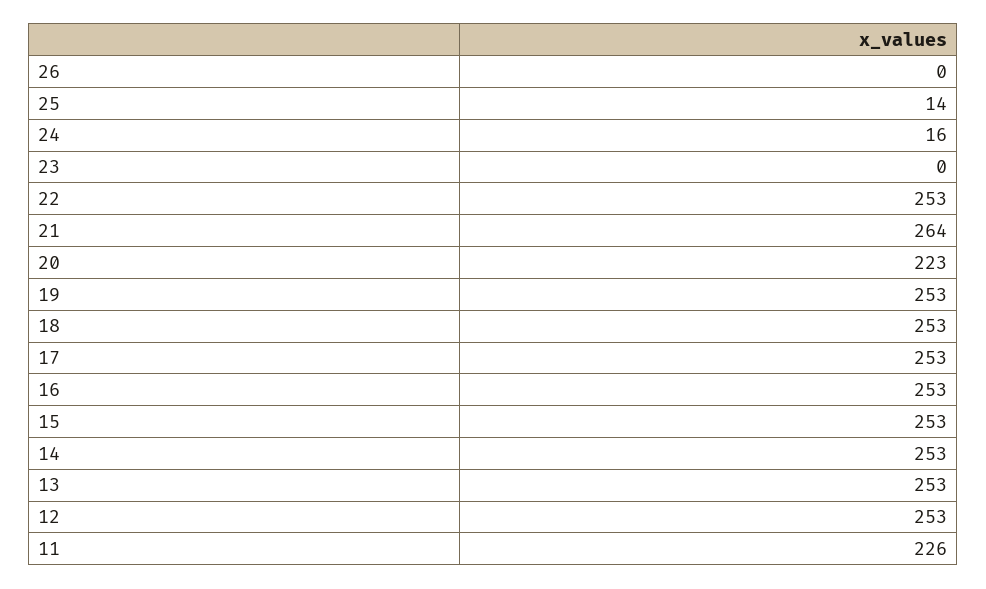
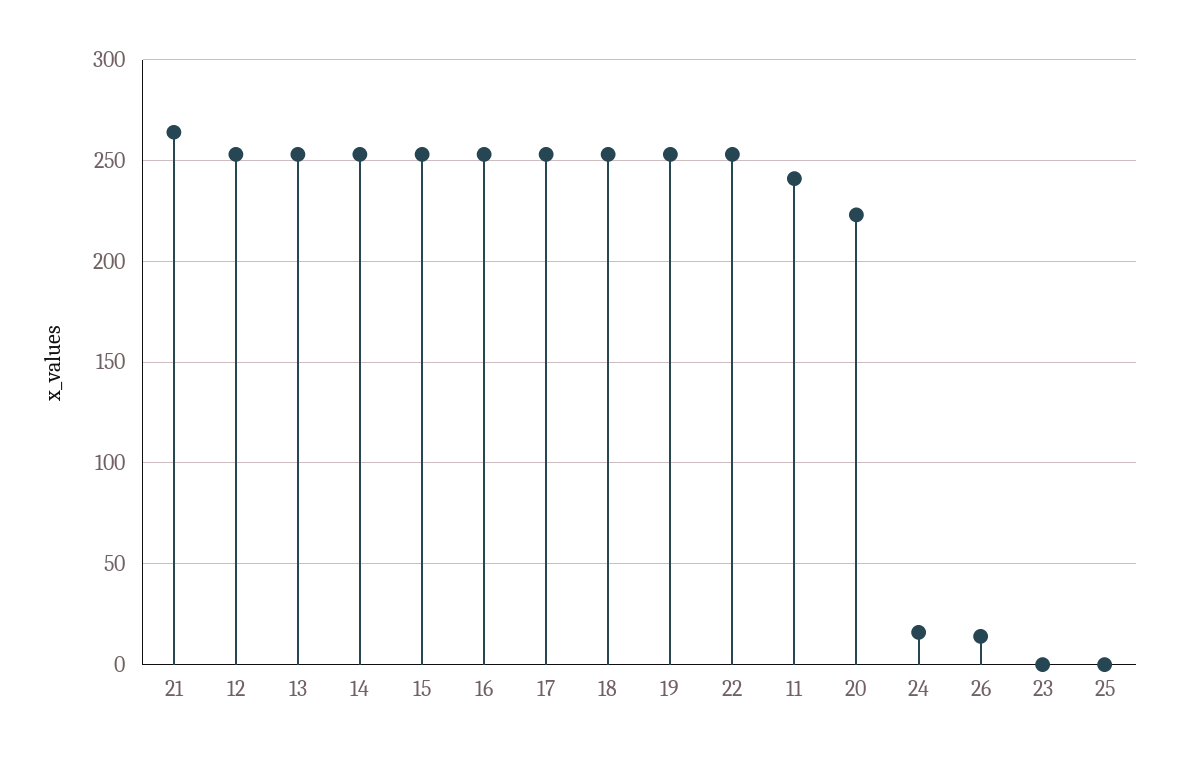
  {
-   "26": 0,
+   "26": 15,
-   "25": 14,
+   "25": 0,
    "24": 16,
    "23": 0,
    "22": 253,
    "21": 264,
    "20": 223,
    "19": 253,
    "18": 253,
    "17": 253,
    "16": 253,
    "15": 253,
    "14": 253,
    "13": 253,
    "12": 253,
-   "11": 226
+   "11": 240
  }

